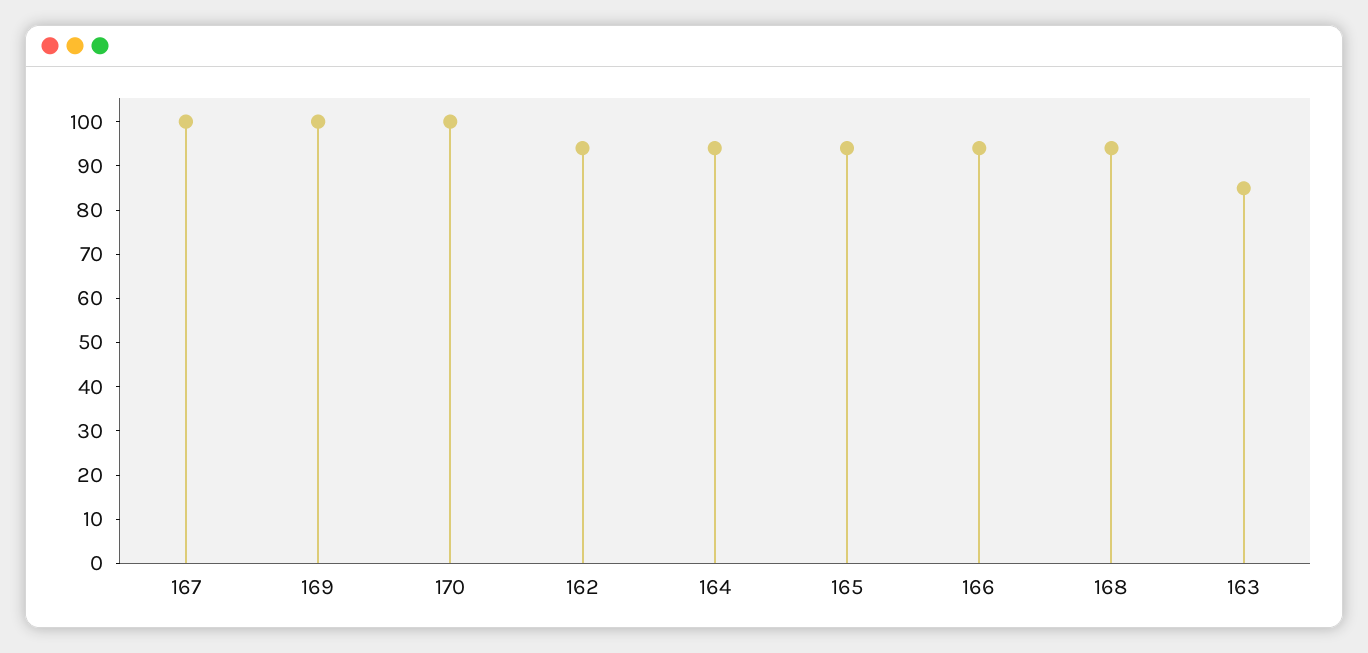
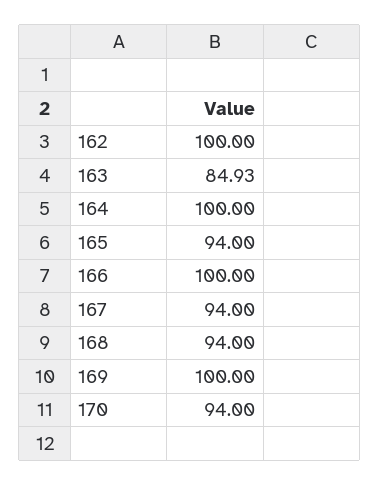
  {
-   "167": 100,
+   "167": 94,
    "169": 100,
-   "170": 100,
+   "170": 94,
-   "162": 94,
+   "162": 100,
-   "164": 94,
+   "164": 100,
    "165": 94,
-   "166": 94,
+   "166": 100,
    "168": 94,
    "163": 84.93
  }

